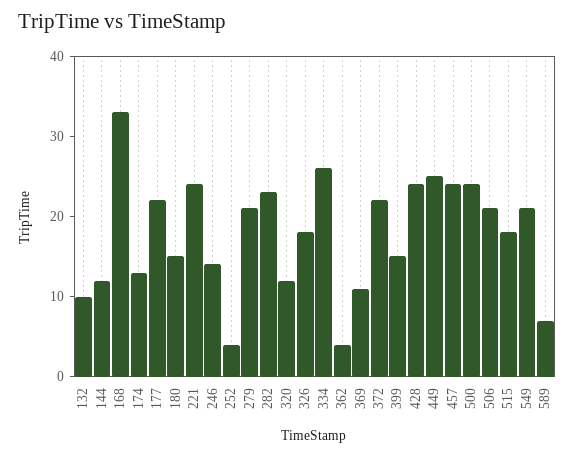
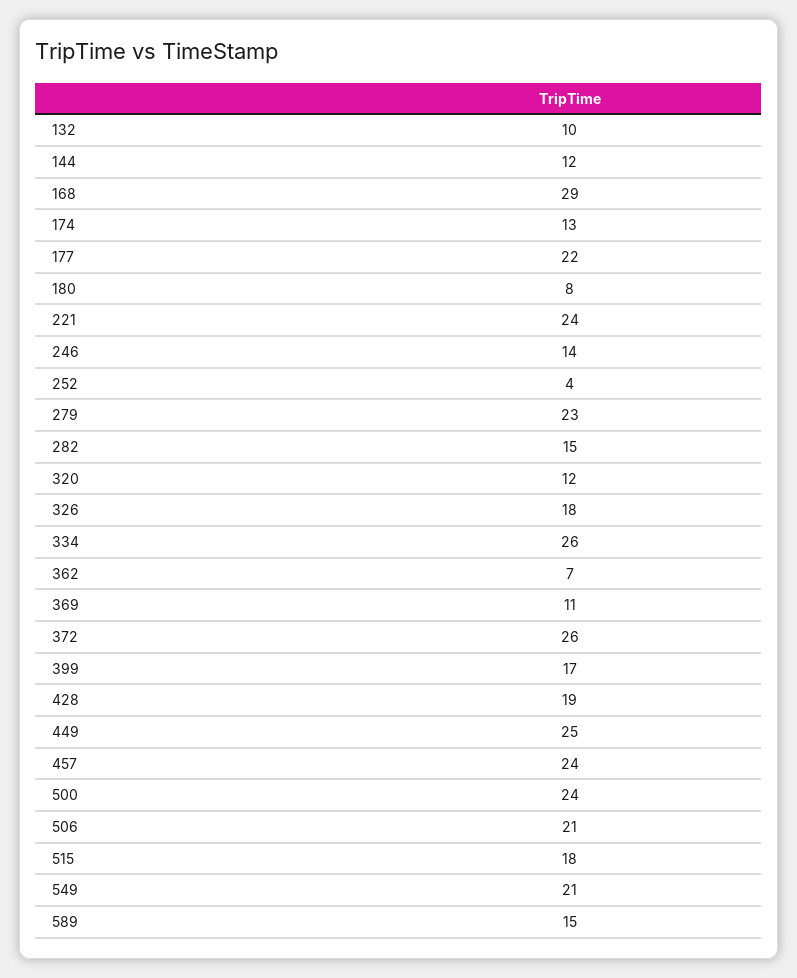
  {
    "132": 10,
    "144": 12,
-   "168": 33,
+   "168": 29,
    "174": 13,
    "177": 22,
-   "180": 15,
+   "180": 8,
    "221": 24,
    "246": 14,
    "252": 4,
-   "279": 21,
+   "279": 23,
-   "282": 23,
+   "282": 15,
    "320": 12,
    "326": 18,
    "334": 26,
-   "362": 4,
+   "362": 7,
    "369": 11,
-   "372": 22,
+   "372": 26,
-   "399": 15,
+   "399": 17,
-   "428": 24,
+   "428": 19,
    "449": 25,
    "457": 24,
    "500": 24,
    "506": 21,
    "515": 18,
    "549": 21,
-   "589": 7
+   "589": 15
  }

